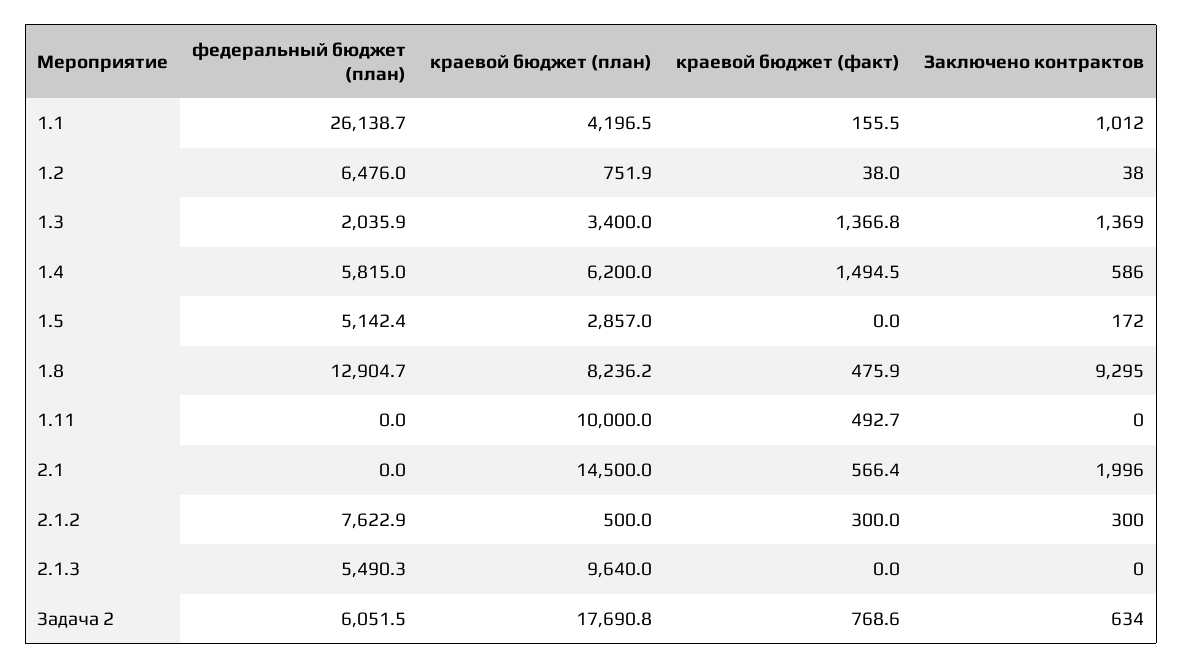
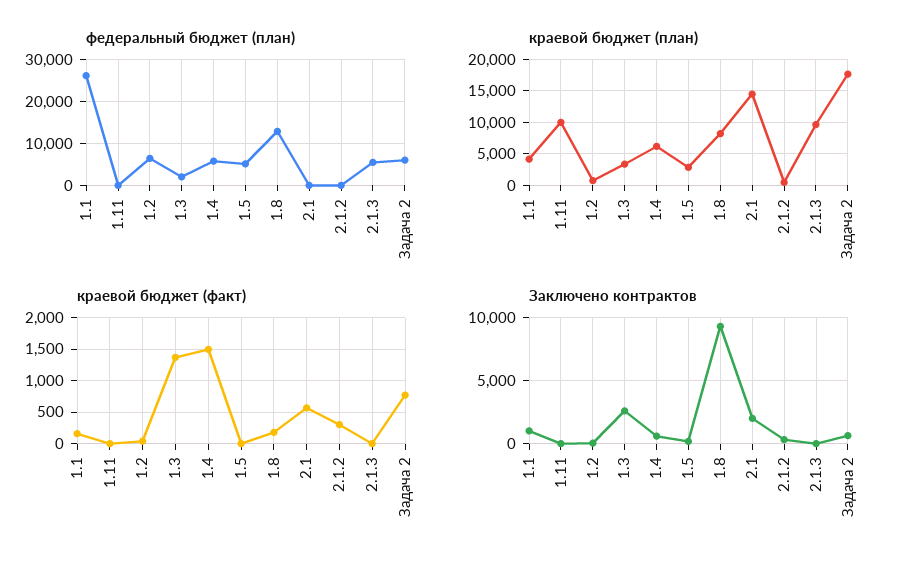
  {
    "федеральный бюджет (план)": {
      "1.1": 26138.7,
      "1.2": 6476,
      "1.3": 2035.9,
      "1.4": 5815,
      "1.5": 5142.4,
      "1.8": 12904.7,
      "1.11": 0,
      "2.1": 0,
-     "2.1.2": 7622.9,
+     "2.1.2": 0,
      "2.1.3": 5490.3,
      "Задача 2": 6051.5
    },
    "краевой бюджет (план)": {
      "1.1": 4196.5,
      "1.2": 751.9,
      "1.3": 3400,
      "1.4": 6200,
      "1.5": 2857,
      "1.8": 8236.2,
      "1.11": 10000,
      "2.1": 14500,
      "2.1.2": 500,
      "2.1.3": 9640,
      "Задача 2": 17690.8
    },
    "краевой бюджет (факт)": {
      "1.1": 155.5,
      "1.2": 38,
      "1.3": 1366.8,
      "1.4": 1494.5,
      "1.5": 0,
-     "1.8": 475.9,
+     "1.8": 200,
-     "1.11": 492.7,
+     "1.11": 0,
      "2.1": 566.4,
      "2.1.2": 300,
      "2.1.3": 0,
      "Задача 2": 768.6
    },
    "Заключено контрактов": {
      "1.1": 1012,
      "1.2": 38,
-     "1.3": 1369,
+     "1.3": 2500,
      "1.4": 586,
      "1.5": 172,
      "1.8": 9295,
      "1.11": 0,
      "2.1": 1996,
      "2.1.2": 300,
      "2.1.3": 0,
      "Задача 2": 634
    }
  }

